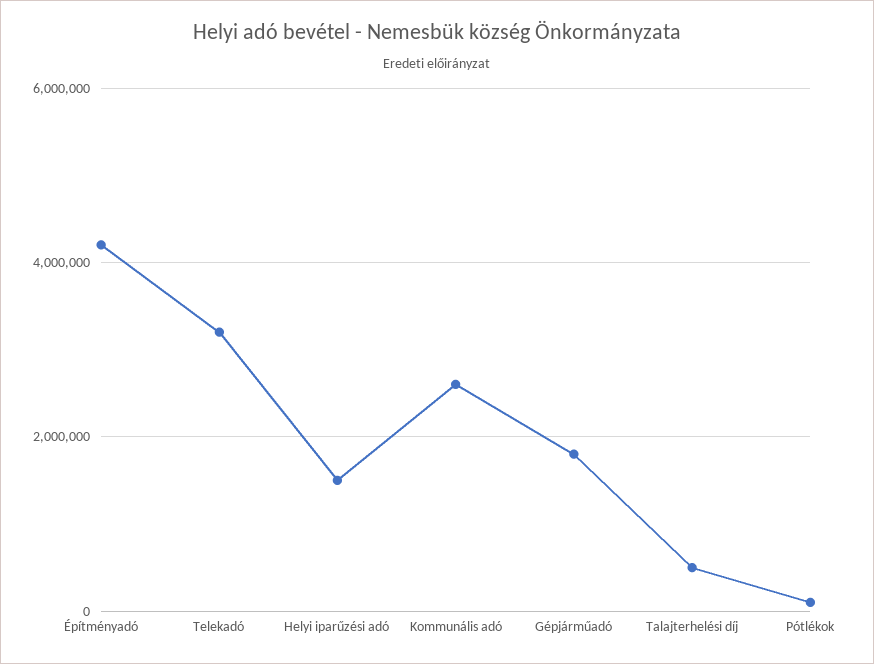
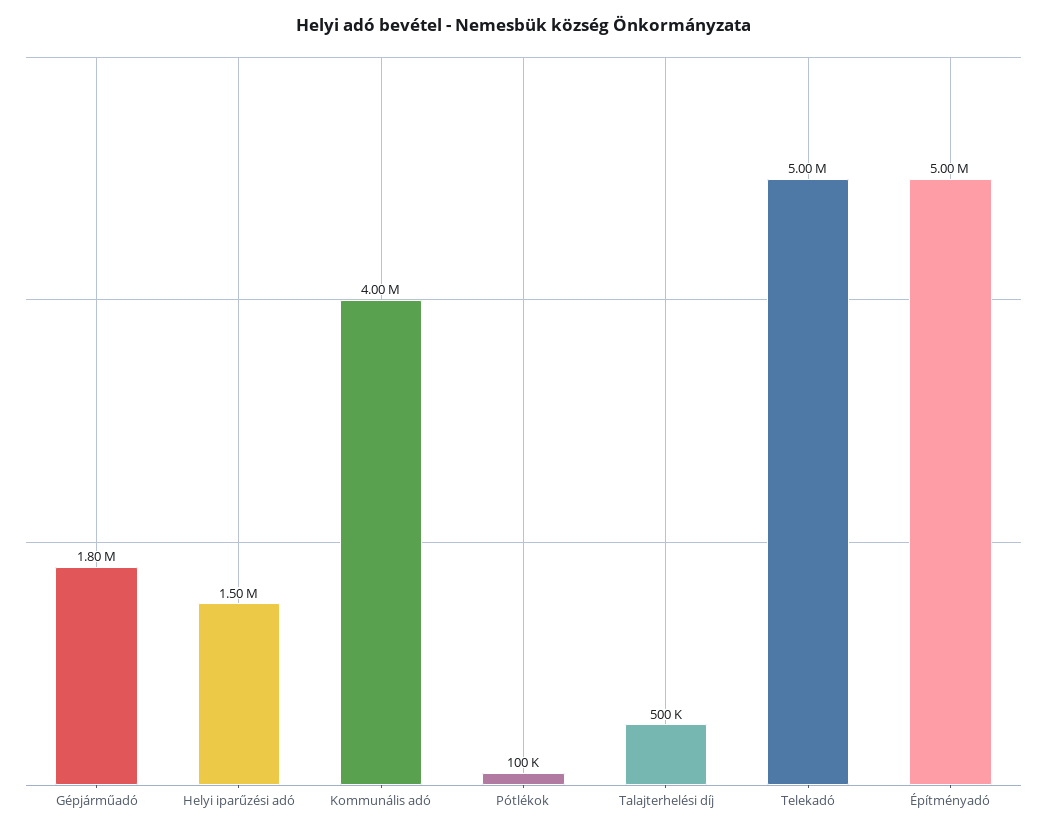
  {
-   "Építményadó": 4200000,
+   "Építményadó": 5000000,
-   "Telekadó": 3200000,
+   "Telekadó": 5000000,
    "Helyi iparűzési adó": 1500000,
-   "Kommunális adó": 2600000,
+   "Kommunális adó": 4000000,
    "Gépjárműadó": 1800000,
    "Talajterhelési díj": 500000,
    "Pótlékok": 100000
  }

